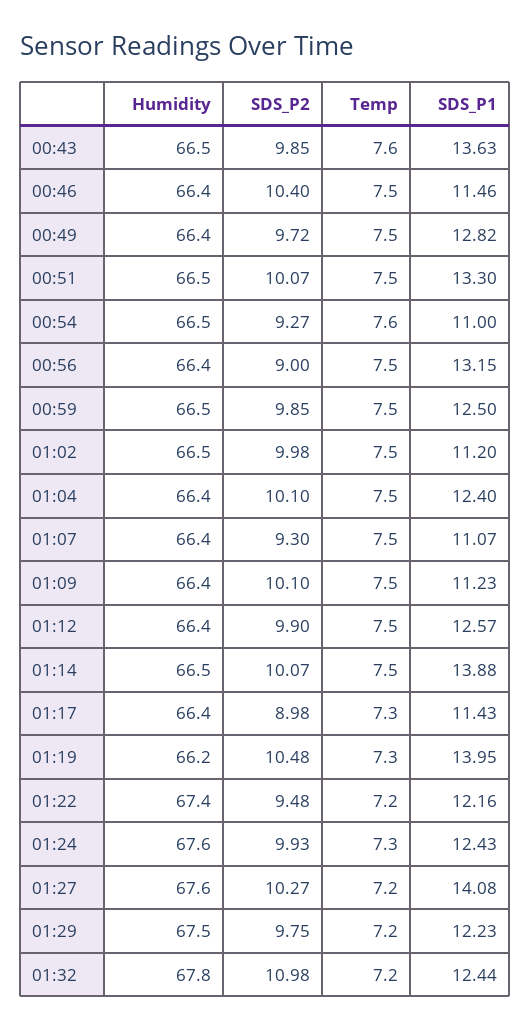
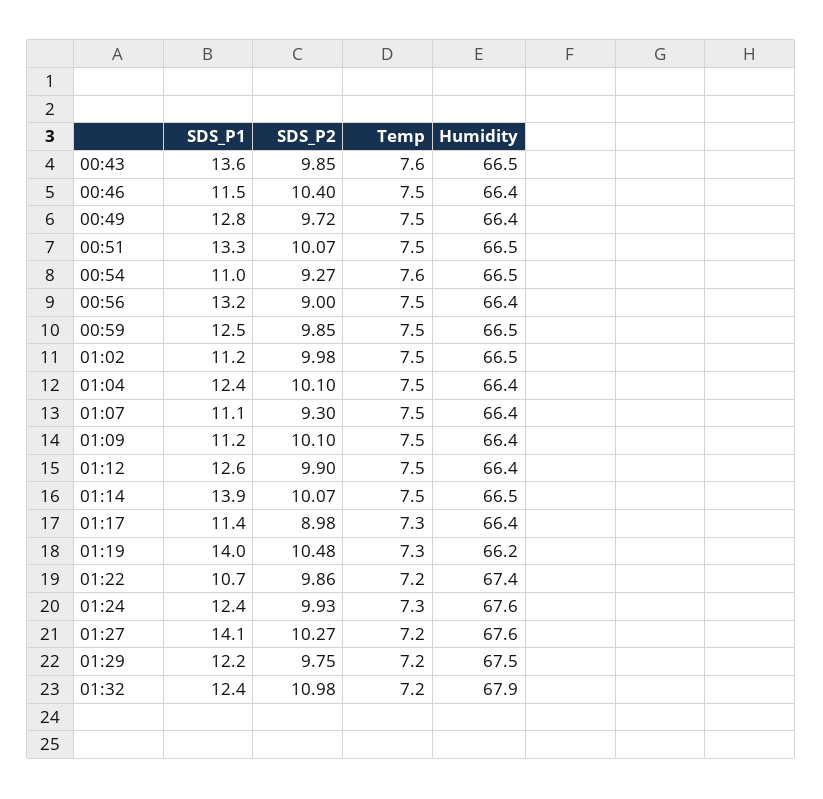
  {
    "Humidity": {
      "00:43": 66.5,
      "00:46": 66.4,
      "00:49": 66.4,
      "00:51": 66.5,
      "00:54": 66.5,
      "00:56": 66.4,
      "00:59": 66.5,
      "01:02": 66.5,
      "01:04": 66.4,
      "01:07": 66.4,
      "01:09": 66.4,
      "01:12": 66.4,
      "01:14": 66.5,
      "01:17": 66.4,
      "01:19": 66.2,
      "01:22": 67.4,
      "01:24": 67.6,
      "01:27": 67.6,
      "01:29": 67.5,
-     "01:32": 67.8
+     "01:32": 67.9
    },
    "SDS_P2": {
      "00:43": 9.85,
      "00:46": 10.4,
      "00:49": 9.72,
      "00:51": 10.07,
      "00:54": 9.27,
      "00:56": 9,
      "00:59": 9.85,
      "01:02": 9.98,
      "01:04": 10.1,
      "01:07": 9.3,
      "01:09": 10.1,
      "01:12": 9.9,
      "01:14": 10.07,
      "01:17": 8.98,
      "01:19": 10.48,
-     "01:22": 9.48,
+     "01:22": 9.86,
      "01:24": 9.93,
      "01:27": 10.27,
      "01:29": 9.75,
      "01:32": 10.98
    },
    "Temp": {
      "00:43": 7.6,
      "00:46": 7.5,
      "00:49": 7.5,
      "00:51": 7.5,
      "00:54": 7.6,
      "00:56": 7.5,
      "00:59": 7.5,
      "01:02": 7.5,
      "01:04": 7.5,
      "01:07": 7.5,
      "01:09": 7.5,
      "01:12": 7.5,
      "01:14": 7.5,
      "01:17": 7.3,
      "01:19": 7.3,
      "01:22": 7.2,
      "01:24": 7.3,
      "01:27": 7.2,
      "01:29": 7.2,
      "01:32": 7.2
    },
    "SDS_P1": {
      "00:43": 13.63,
      "00:46": 11.46,
      "00:49": 12.82,
      "00:51": 13.3,
      "00:54": 11,
      "00:56": 13.15,
      "00:59": 12.5,
      "01:02": 11.2,
      "01:04": 12.4,
      "01:07": 11.07,
      "01:09": 11.23,
      "01:12": 12.57,
      "01:14": 13.88,
      "01:17": 11.43,
      "01:19": 13.95,
-     "01:22": 12.16,
+     "01:22": 10.7,
      "01:24": 12.43,
      "01:27": 14.08,
      "01:29": 12.23,
      "01:32": 12.44
    }
  }

